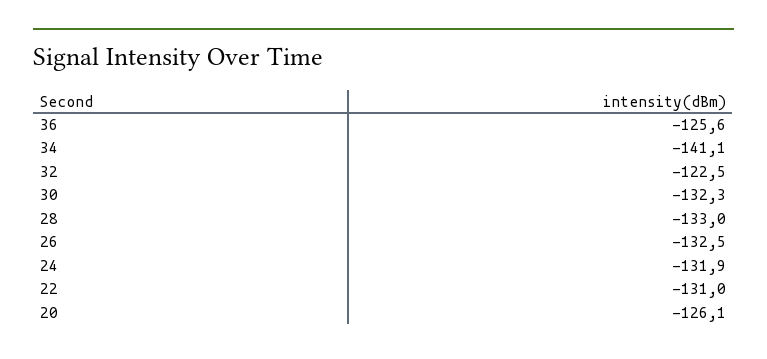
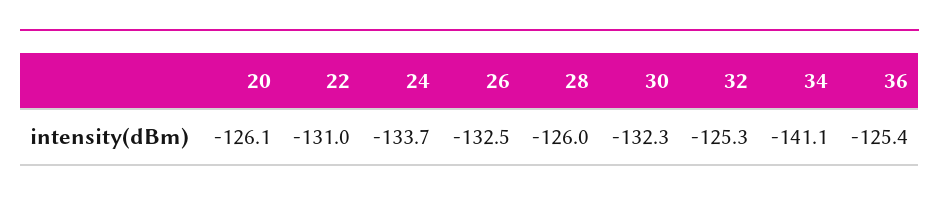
  {
-   "36": -125.6,
+   "36": -125.4,
    "34": -141.1,
-   "32": -122.5,
+   "32": -125.3,
    "30": -132.3,
-   "28": -133,
+   "28": -126,
    "26": -132.5,
-   "24": -131.9,
+   "24": -133.7,
    "22": -131,
    "20": -126.1
  }

